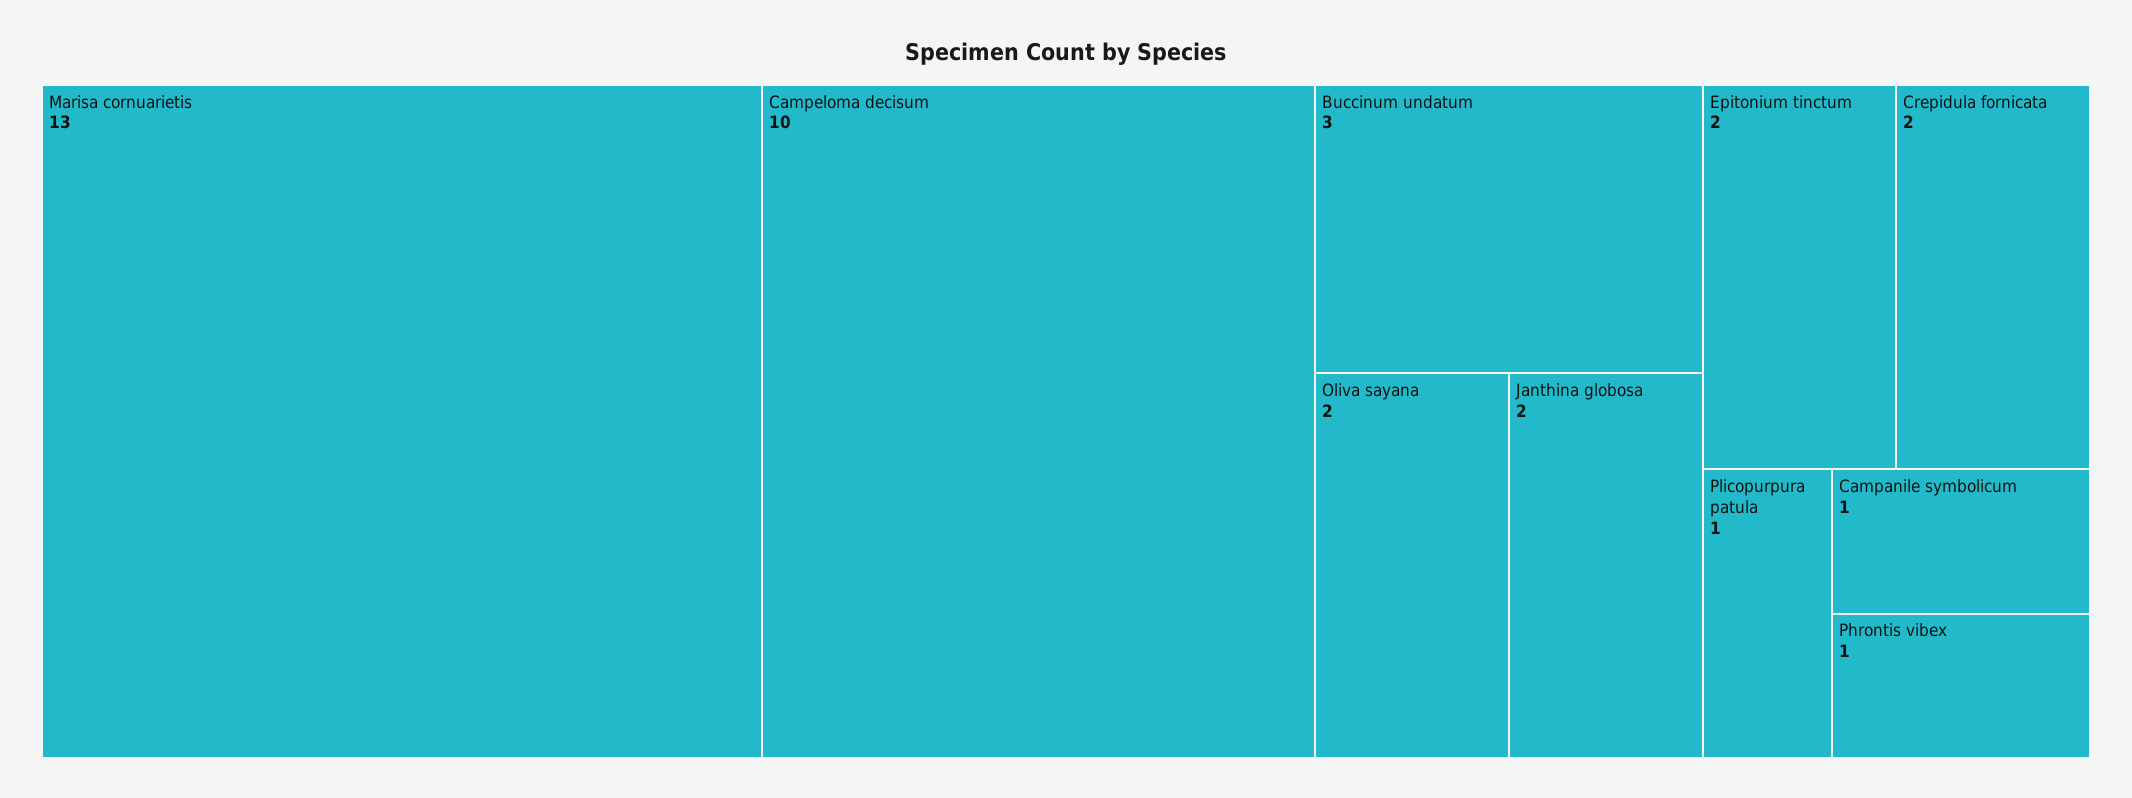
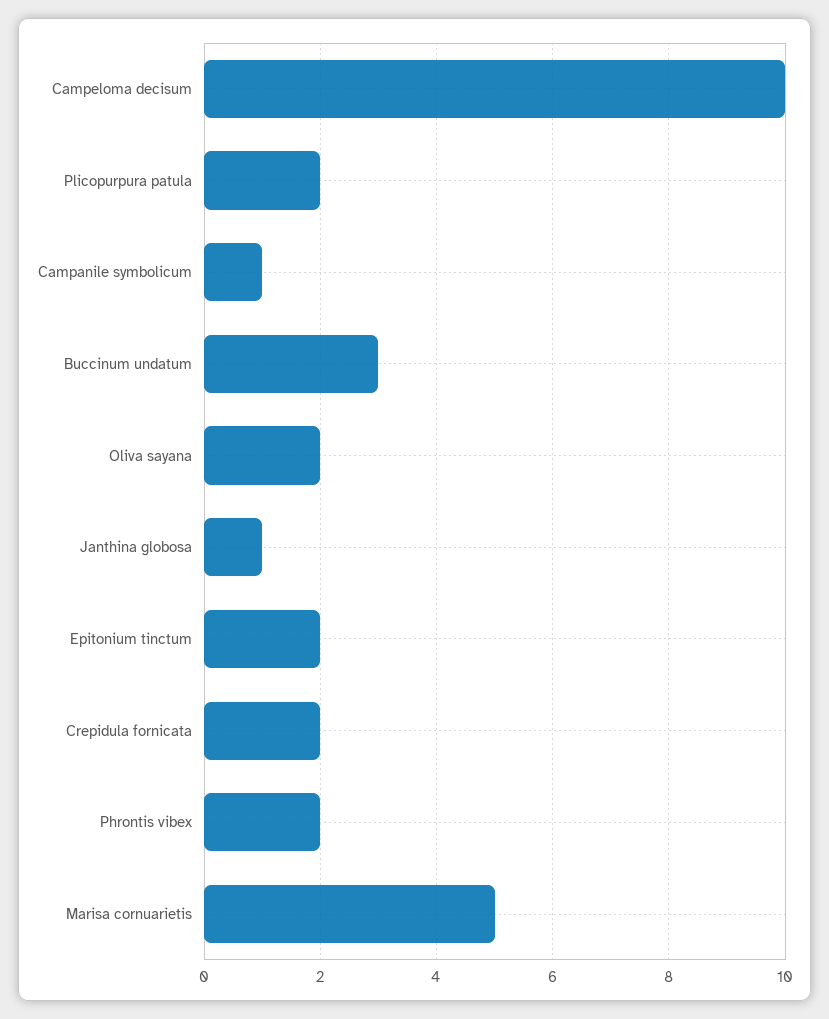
  {
-   "Marisa cornuarietis": 13,
+   "Marisa cornuarietis": 5,
    "Campeloma decisum": 10,
    "Buccinum undatum": 3,
    "Oliva sayana": 2,
-   "Janthina globosa": 2,
+   "Janthina globosa": 1,
    "Epitonium tinctum": 2,
    "Crepidula fornicata": 2,
-   "Plicopurpura patula": 1,
+   "Plicopurpura patula": 2,
    "Campanile symbolicum": 1,
-   "Phrontis vibex": 1
+   "Phrontis vibex": 2
  }

